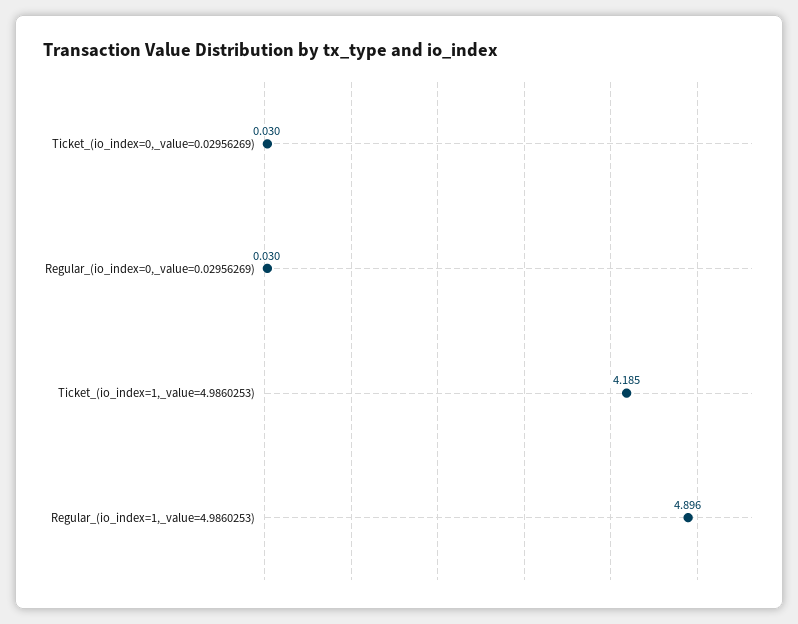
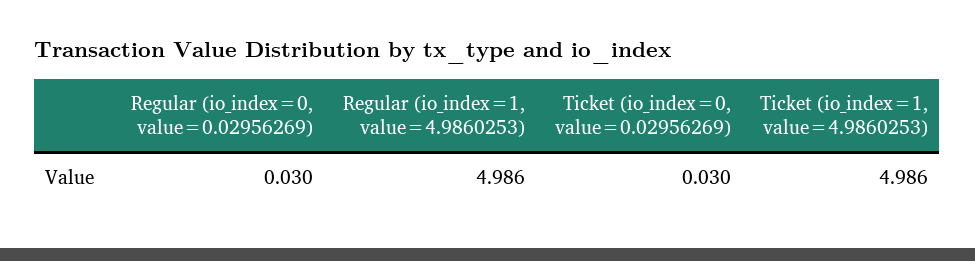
  {
    "Ticket_(io_index=0,_value=0.02956269)": 0.03,
    "Regular_(io_index=0,_value=0.02956269)": 0.03,
-   "Ticket_(io_index=1,_value=4.9860253)": 4.185,
+   "Ticket_(io_index=1,_value=4.9860253)": 4.986,
-   "Regular_(io_index=1,_value=4.9860253)": 4.896
+   "Regular_(io_index=1,_value=4.9860253)": 4.986
  }

